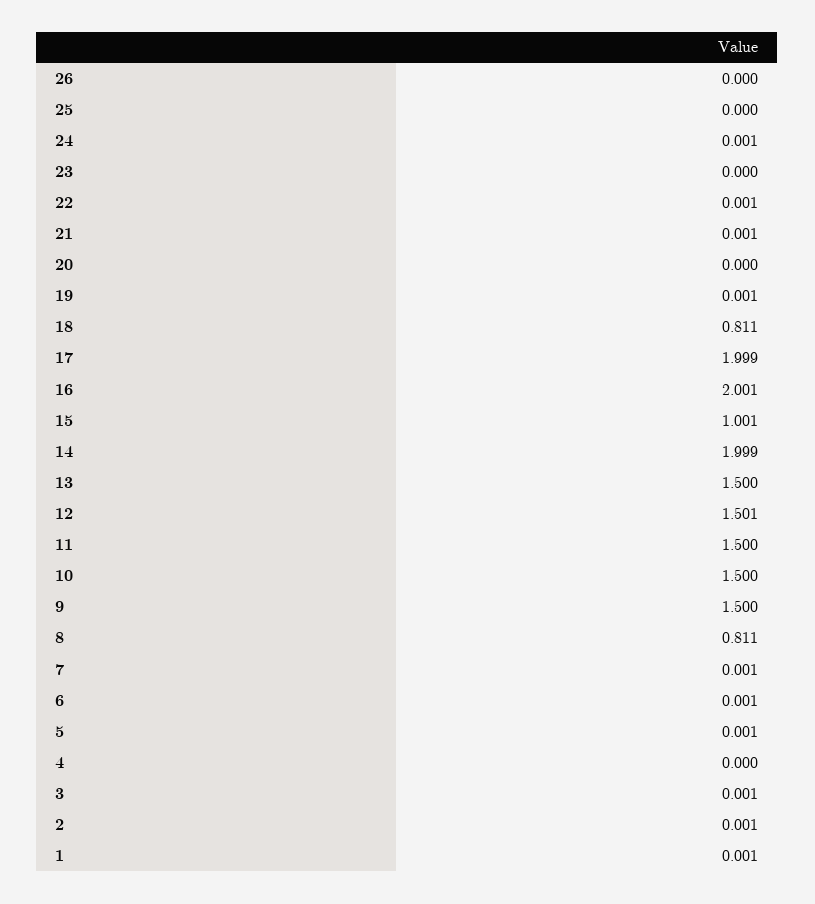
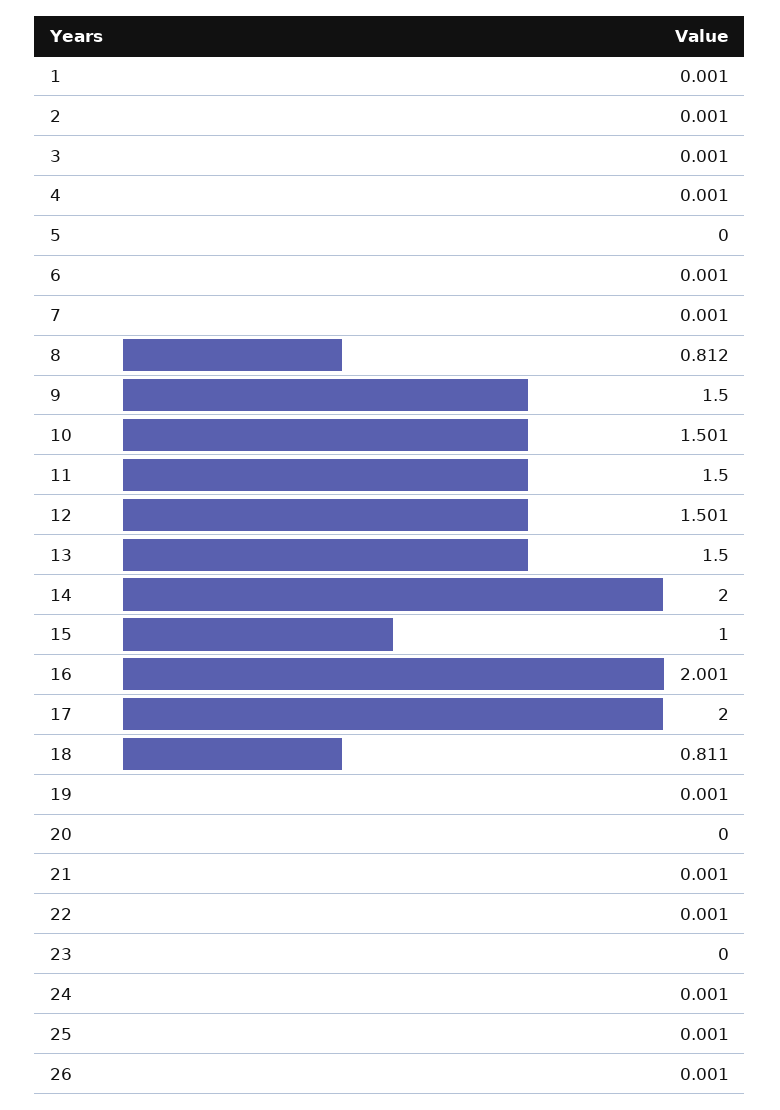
  {
-   "26": 0,
+   "26": 0.001,
-   "25": 0,
+   "25": 0.001,
    "24": 0.001,
    "23": 0,
    "22": 0.001,
    "21": 0.001,
    "20": 0,
    "19": 0.001,
    "18": 0.811,
-   "17": 1.999,
+   "17": 2,
    "16": 2.001,
-   "15": 1.001,
+   "15": 1,
-   "14": 1.999,
+   "14": 2,
    "13": 1.5,
    "12": 1.501,
    "11": 1.5,
-   "10": 1.5,
+   "10": 1.501,
    "9": 1.5,
-   "8": 0.811,
+   "8": 0.812,
    "7": 0.001,
    "6": 0.001,
-   "5": 0.001,
+   "5": 0,
-   "4": 0,
+   "4": 0.001,
    "3": 0.001,
    "2": 0.001,
    "1": 0.001
  }

